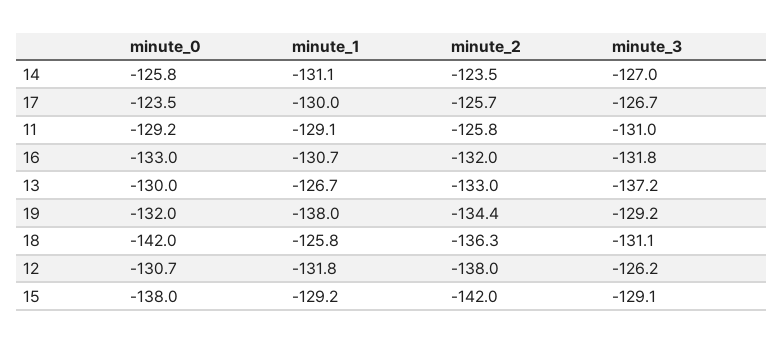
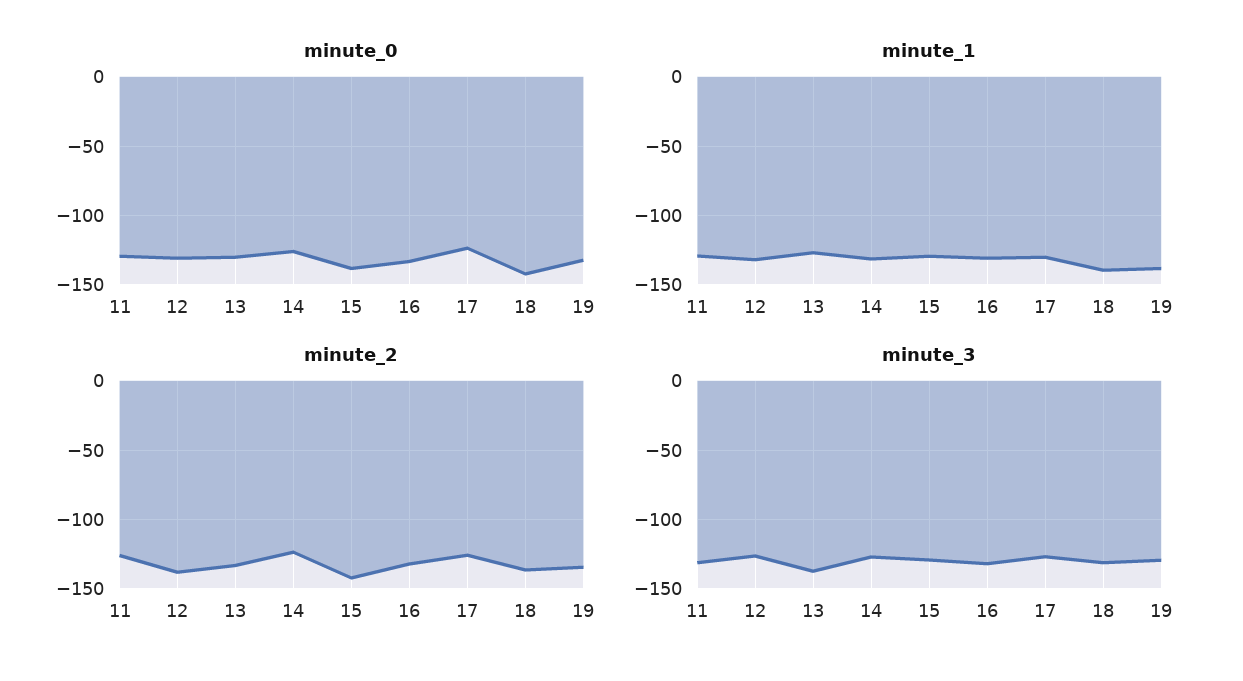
  {
    "minute_0": {
      "14": -125.8,
      "17": -123.5,
      "11": -129.2,
      "16": -133,
      "13": -130,
      "19": -132,
      "18": -142,
      "12": -130.7,
      "15": -138
    },
    "minute_1": {
      "14": -131.1,
      "17": -130,
      "11": -129.1,
      "16": -130.7,
      "13": -126.7,
      "19": -138,
-     "18": -125.8,
+     "18": -140,
      "12": -131.8,
      "15": -129.2
    },
    "minute_2": {
      "14": -123.5,
      "17": -125.7,
      "11": -125.8,
      "16": -132,
      "13": -133,
      "19": -134.4,
      "18": -136.3,
      "12": -138,
      "15": -142
    },
    "minute_3": {
      "14": -127,
      "17": -126.7,
      "11": -131,
      "16": -131.8,
      "13": -137.2,
      "19": -129.2,
      "18": -131.1,
      "12": -126.2,
      "15": -129.1
    }
  }

